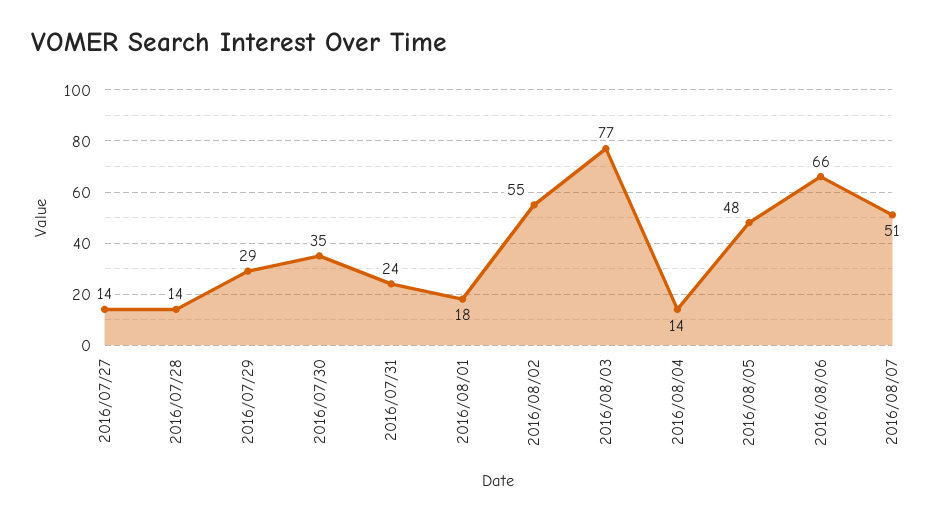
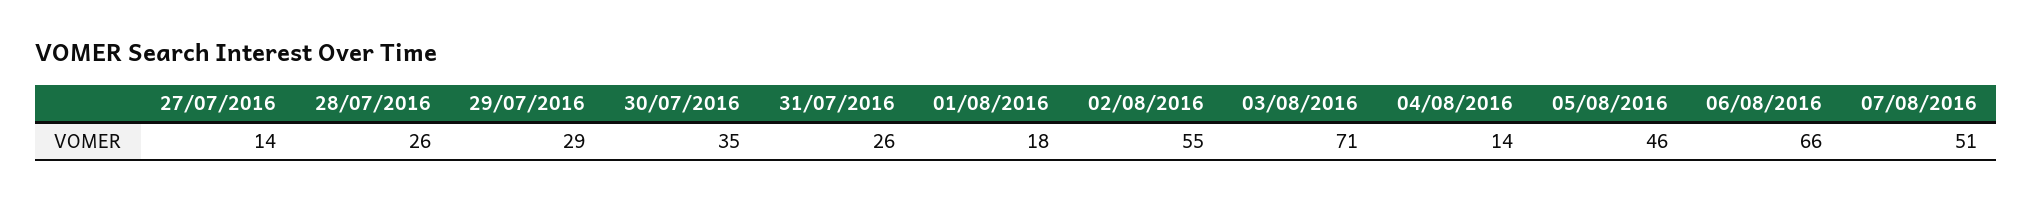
  {
    "2016/07/27": 14,
-   "2016/07/28": 14,
+   "2016/07/28": 26,
    "2016/07/29": 29,
    "2016/07/30": 35,
-   "2016/07/31": 24,
+   "2016/07/31": 26,
    "2016/08/01": 18,
    "2016/08/02": 55,
-   "2016/08/03": 77,
+   "2016/08/03": 71,
    "2016/08/04": 14,
-   "2016/08/05": 48,
+   "2016/08/05": 46,
    "2016/08/06": 66,
    "2016/08/07": 51
  }

